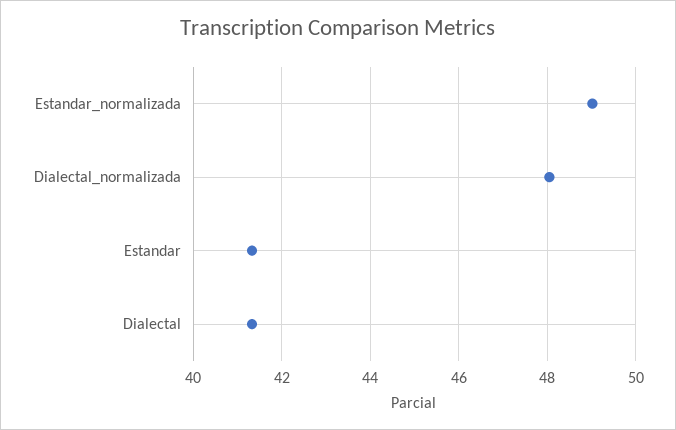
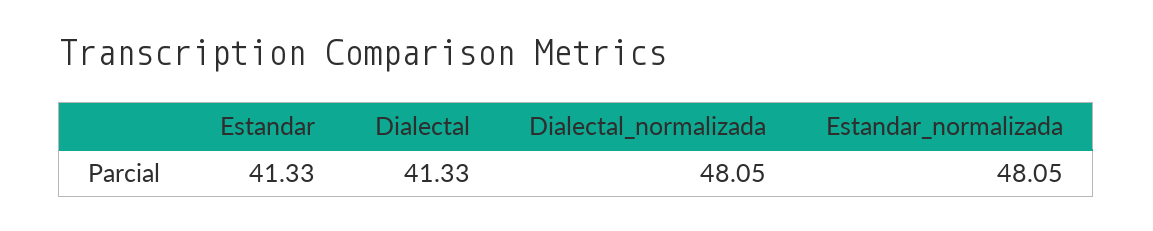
  {
-   "Estandar_normalizada": 49,
+   "Estandar_normalizada": 48.05,
    "Dialectal_normalizada": 48.05,
    "Estandar": 41.33,
    "Dialectal": 41.33
  }

